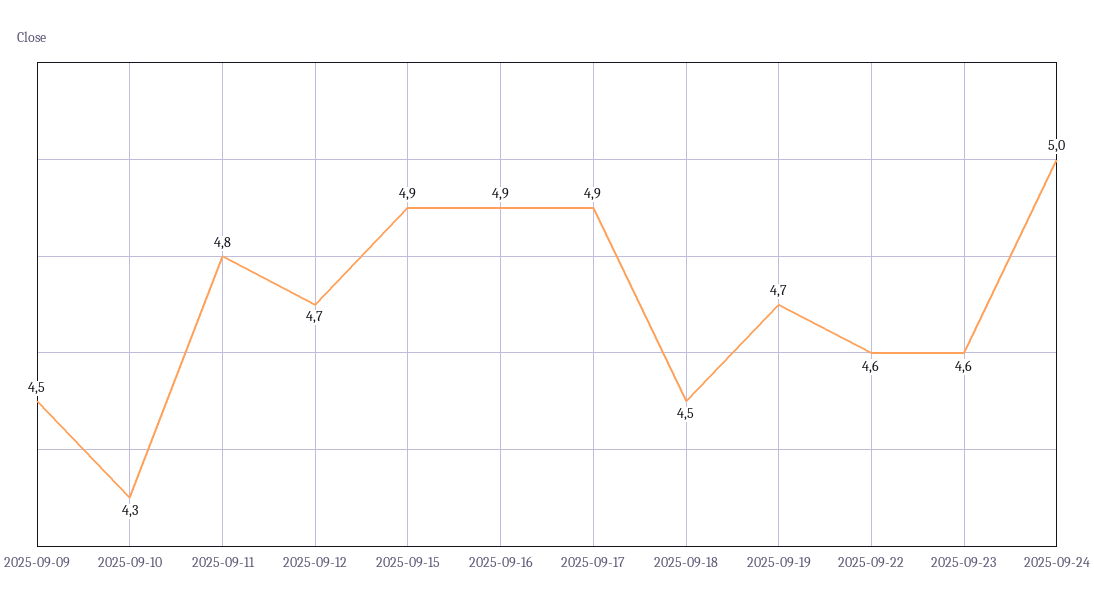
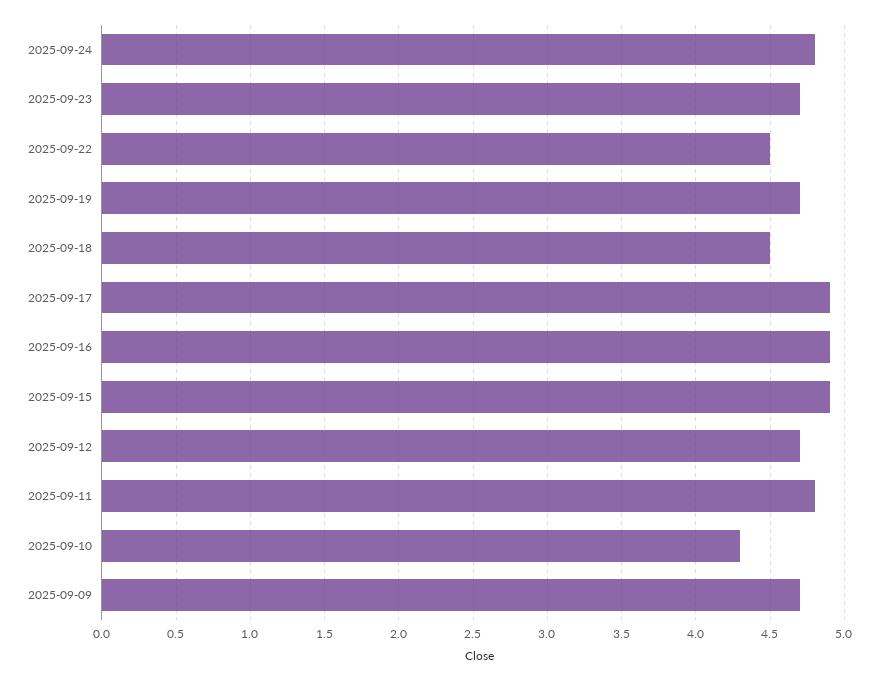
  {
-   "2025-09-09": 4.5,
+   "2025-09-09": 4.7,
    "2025-09-10": 4.3,
    "2025-09-11": 4.8,
    "2025-09-12": 4.7,
    "2025-09-15": 4.9,
    "2025-09-16": 4.9,
    "2025-09-17": 4.9,
    "2025-09-18": 4.5,
    "2025-09-19": 4.7,
-   "2025-09-22": 4.6,
+   "2025-09-22": 4.5,
-   "2025-09-23": 4.6,
+   "2025-09-23": 4.7,
-   "2025-09-24": 5
+   "2025-09-24": 4.8
  }

